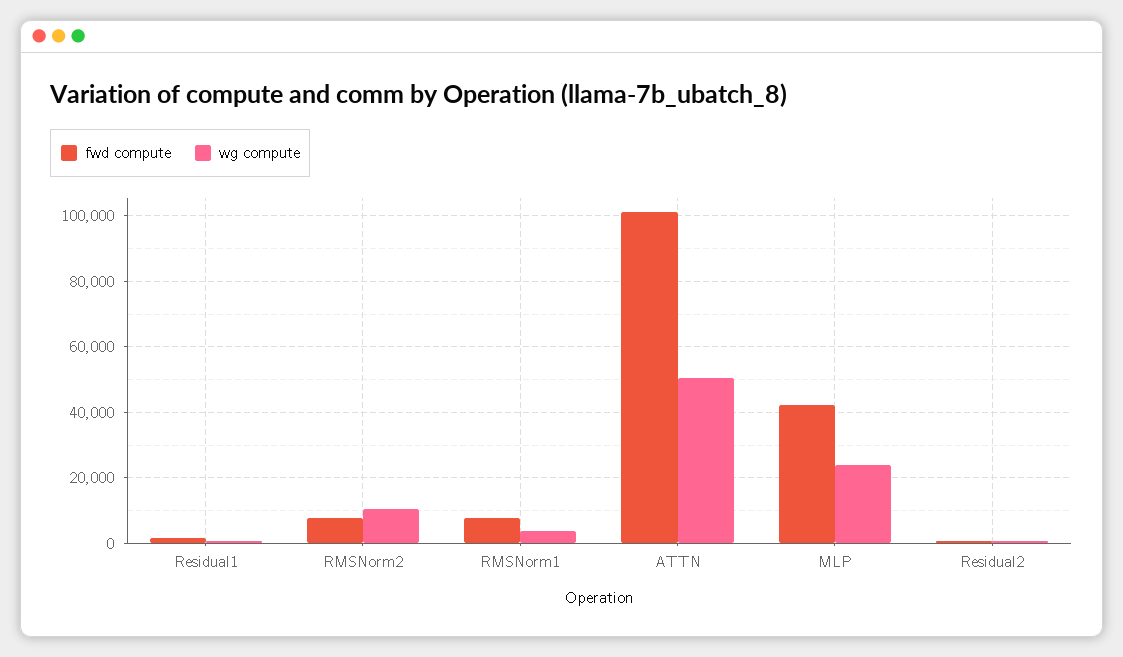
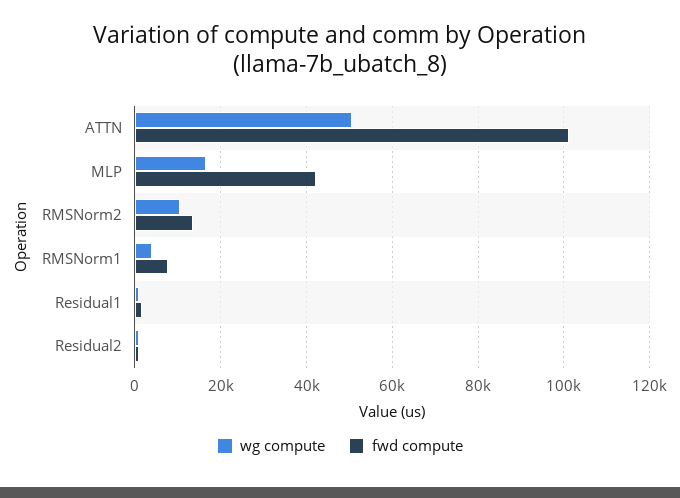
  {
    "fwd compute": {
      "Residual1": 2000,
-     "RMSNorm2": 8000,
+     "RMSNorm2": 14000,
      "RMSNorm1": 8000,
      "ATTN": 102000,
      "MLP": 42000,
      "Residual2": 0
    },
    "wg compute": {
      "Residual1": 0,
      "RMSNorm2": 10000,
      "RMSNorm1": 4000,
      "ATTN": 50000,
-     "MLP": 24000,
+     "MLP": 16000,
      "Residual2": 0
    }
  }

